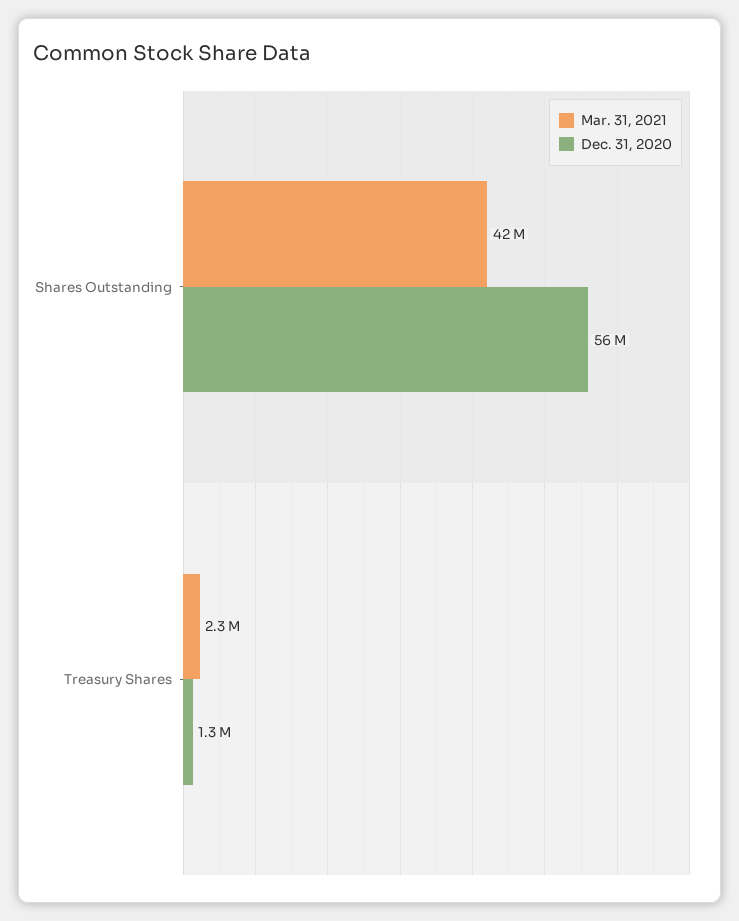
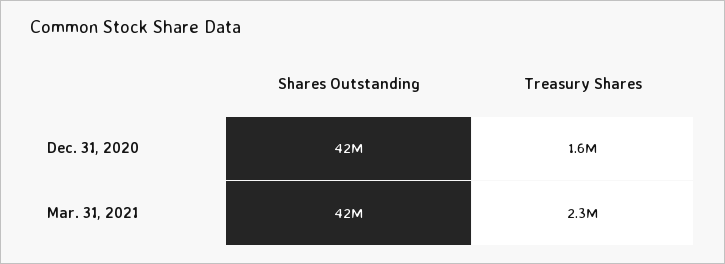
  {
    "Mar. 31, 2021": {
      "Shares Outstanding": 42000000,
      "Treasury Shares": 2300000
    },
    "Dec. 31, 2020": {
-     "Shares Outstanding": 56000000,
+     "Shares Outstanding": 42000000,
-     "Treasury Shares": 1300000
+     "Treasury Shares": 1600000
    }
  }

